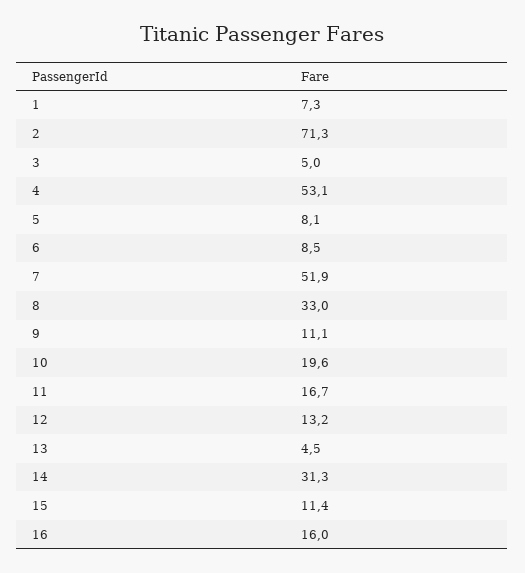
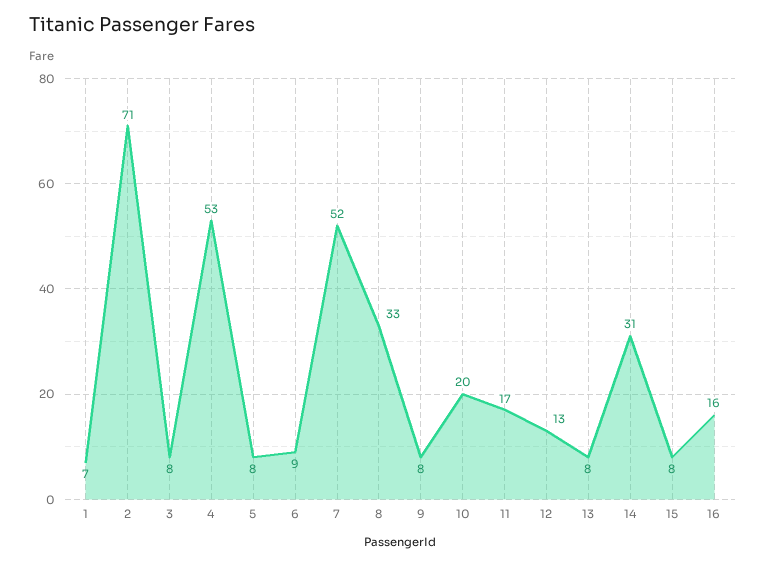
  {
    "1": 7.3,
    "2": 71.3,
-   "3": 5,
+   "3": 8,
    "4": 53.1,
    "5": 8.1,
    "6": 8.5,
    "7": 51.9,
    "8": 33,
-   "9": 11.1,
+   "9": 8,
    "10": 19.6,
    "11": 16.7,
    "12": 13.2,
-   "13": 4.5,
+   "13": 8,
    "14": 31.3,
-   "15": 11.4,
+   "15": 8,
    "16": 16
  }

